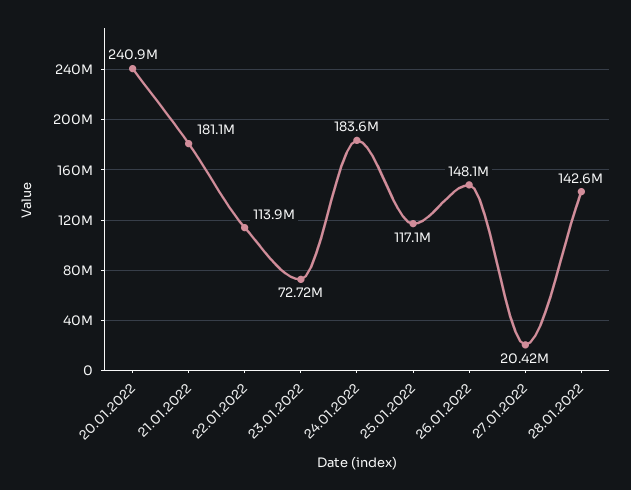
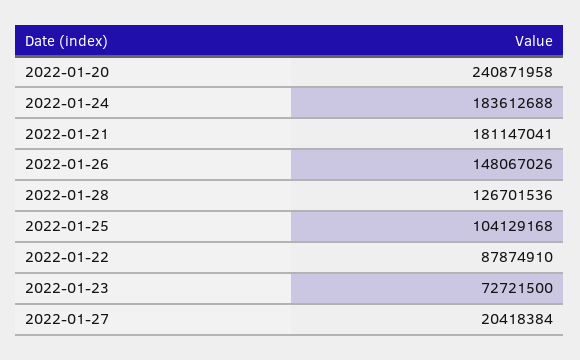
  {
    "20.01.2022": 240871958,
    "21.01.2022": 181147041,
-   "22.01.2022": 113900000,
+   "22.01.2022": 87874910,
    "23.01.2022": 72721500,
    "24.01.2022": 183612688,
-   "25.01.2022": 117100000,
+   "25.01.2022": 104129168,
    "26.01.2022": 148067026,
    "27.01.2022": 20418384,
-   "28.01.2022": 142600000
+   "28.01.2022": 126701536
  }

